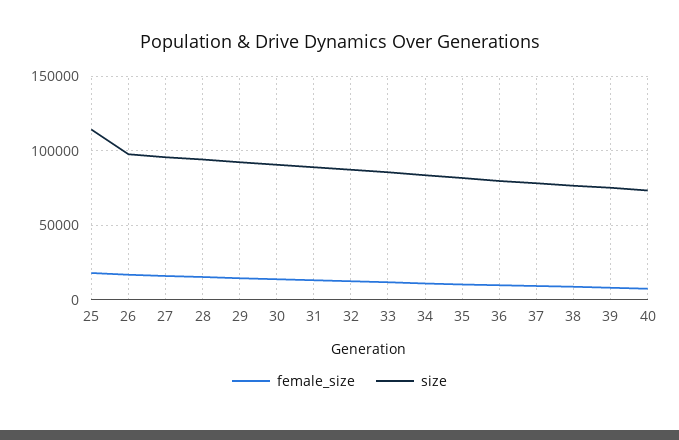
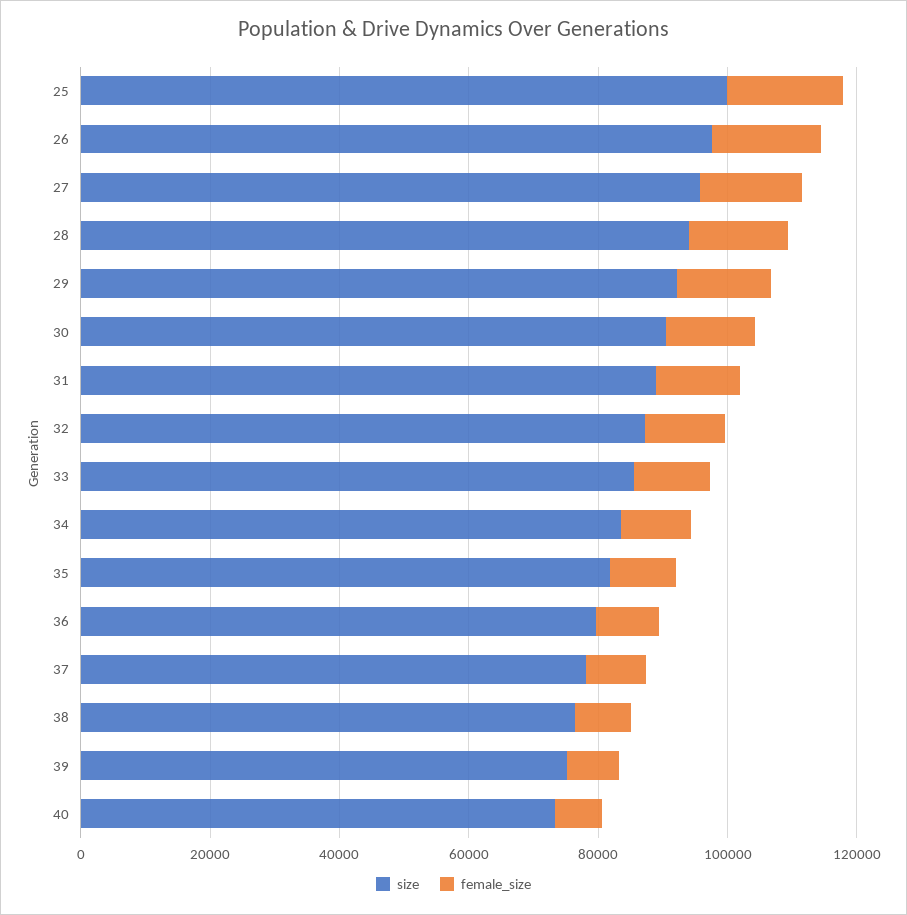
  {
    "female_size": {
      "25": 20000,
      "26": 15000,
      "27": 15000,
      "28": 15000,
      "29": 15000,
      "30": 15000,
      "31": 15000,
      "32": 10000,
      "33": 10000,
      "34": 10000,
      "35": 10000,
      "36": 10000,
      "37": 10000,
      "38": 10000,
      "39": 10000,
      "40": 5000
    },
    "size": {
-     "25": 115000,
+     "25": 100000,
      "26": 100000,
      "27": 95000,
      "28": 95000,
      "29": 90000,
      "30": 90000,
      "31": 90000,
      "32": 85000,
      "33": 85000,
      "34": 85000,
      "35": 80000,
      "36": 80000,
      "37": 80000,
      "38": 75000,
      "39": 75000,
      "40": 75000
    }
  }

